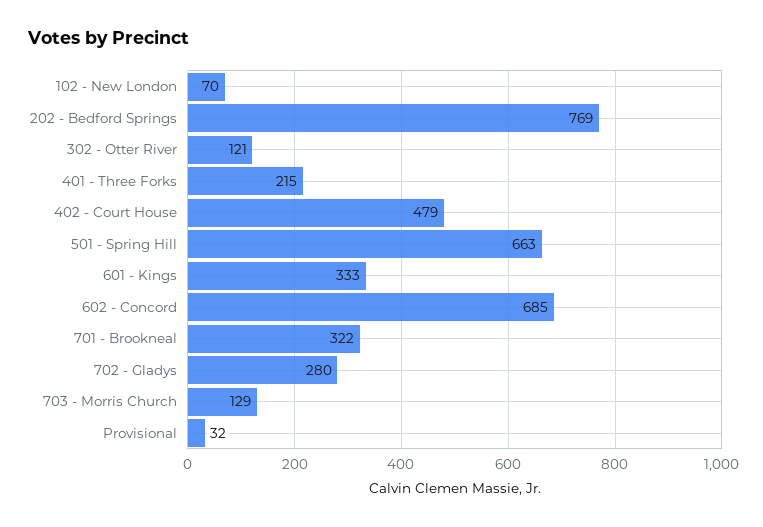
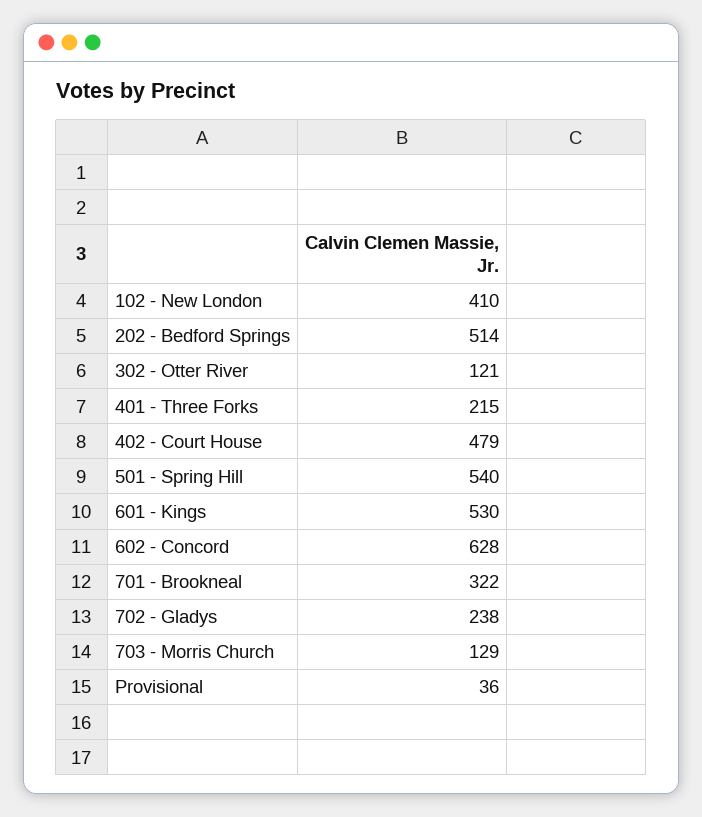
  {
-   "102 - New London": 70,
+   "102 - New London": 410,
-   "202 - Bedford Springs": 769,
+   "202 - Bedford Springs": 514,
    "302 - Otter River": 121,
    "401 - Three Forks": 215,
    "402 - Court House": 479,
-   "501 - Spring Hill": 663,
+   "501 - Spring Hill": 540,
-   "601 - Kings": 333,
+   "601 - Kings": 530,
-   "602 - Concord": 685,
+   "602 - Concord": 628,
    "701 - Brookneal": 322,
-   "702 - Gladys": 280,
+   "702 - Gladys": 238,
    "703 - Morris Church": 129,
-   "Provisional": 32
+   "Provisional": 36
  }

